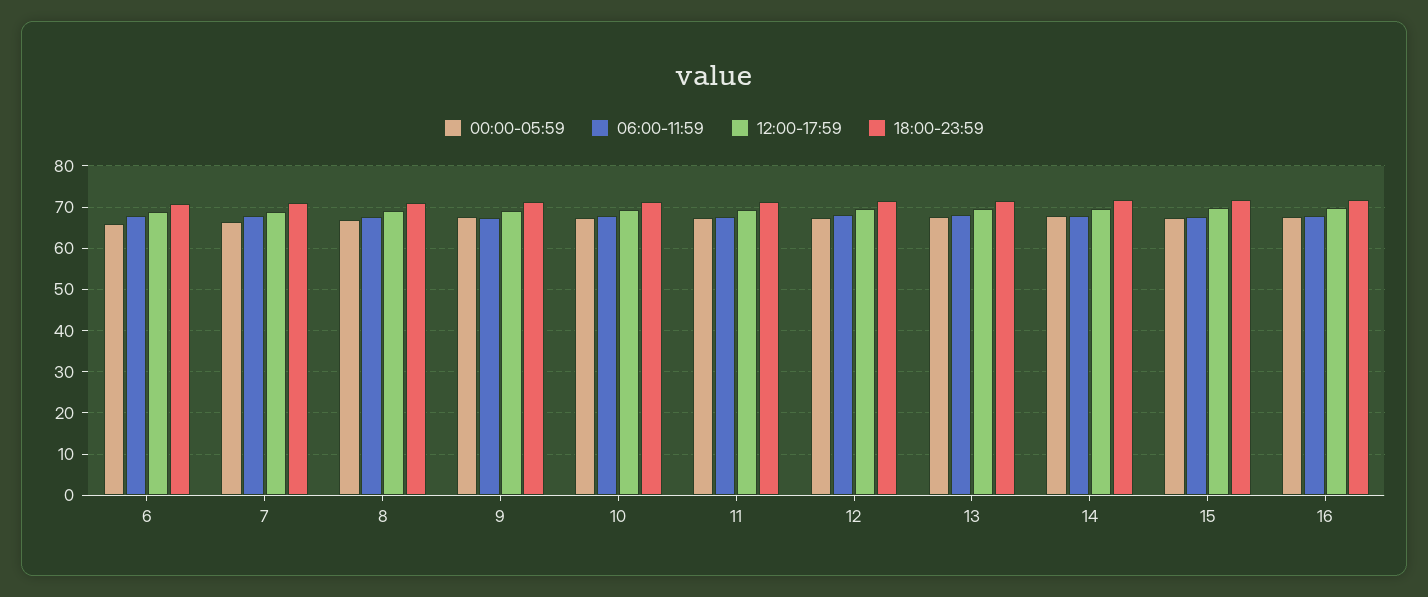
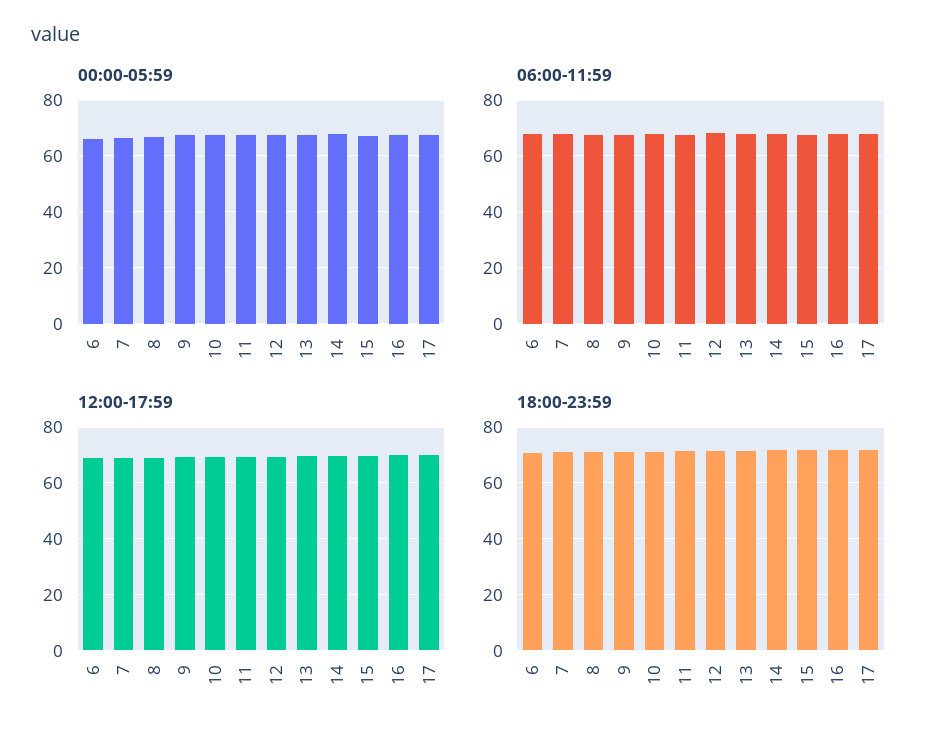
  {
    "00:00-05:59": {
      "6": 66,
      "7": 66,
      "8": 66,
      "9": 68,
      "10": 68,
      "11": 68,
      "12": 68,
      "13": 68,
      "14": 68,
      "15": 68,
-     "16": 68
+     "16": 68,
+     "17": 67.5
    },
    "06:00-11:59": {
      "6": 68,
      "7": 68,
      "8": 68,
      "9": 68,
      "10": 68,
      "11": 68,
      "12": 68,
      "13": 68,
      "14": 68,
      "15": 68,
-     "16": 68
+     "16": 68,
+     "17": 67.5
    },
    "12:00-17:59": {
      "6": 68,
      "7": 68,
      "8": 70,
      "9": 70,
      "10": 70,
      "11": 70,
      "12": 70,
      "13": 70,
      "14": 70,
      "15": 70,
-     "16": 70
+     "16": 70,
+     "17": 70
    },
    "18:00-23:59": {
      "6": 70,
      "7": 70,
      "8": 72,
      "9": 72,
      "10": 72,
      "11": 72,
      "12": 72,
      "13": 72,
      "14": 72,
      "15": 72,
-     "16": 72
+     "16": 72,
+     "17": 72.5
    }
  }

